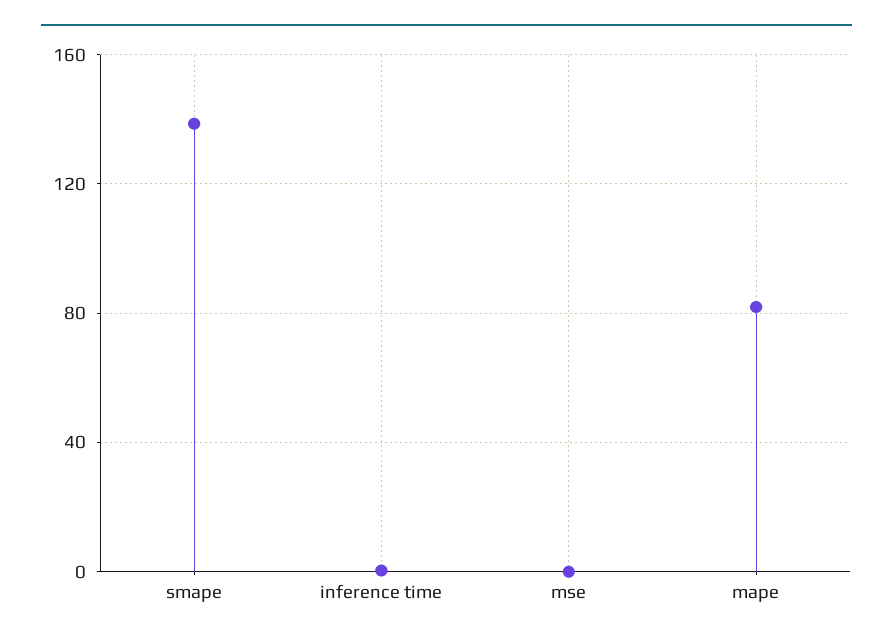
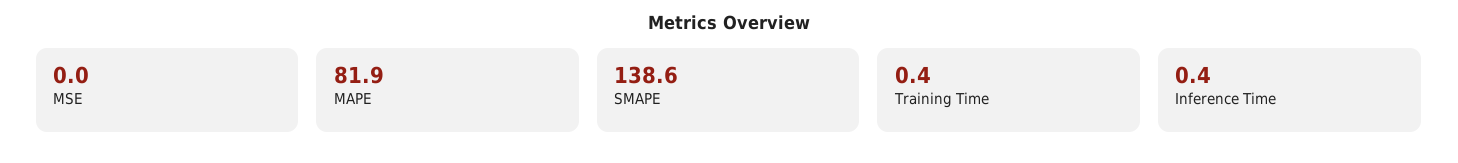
  {
    "smape": 138.6,
    "inference time": 0.4,
    "mse": 0,
-   "mape": 81.9
+   "mape": 81.9,
+   "Training Time": 0.4
  }

